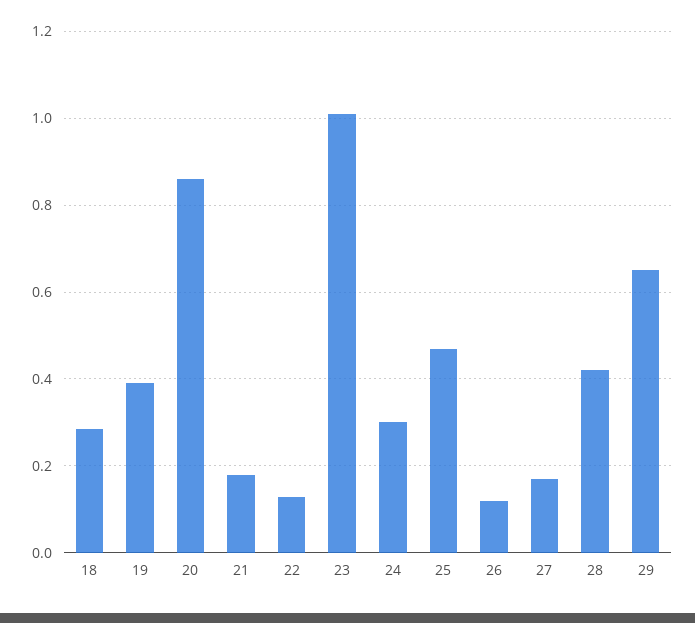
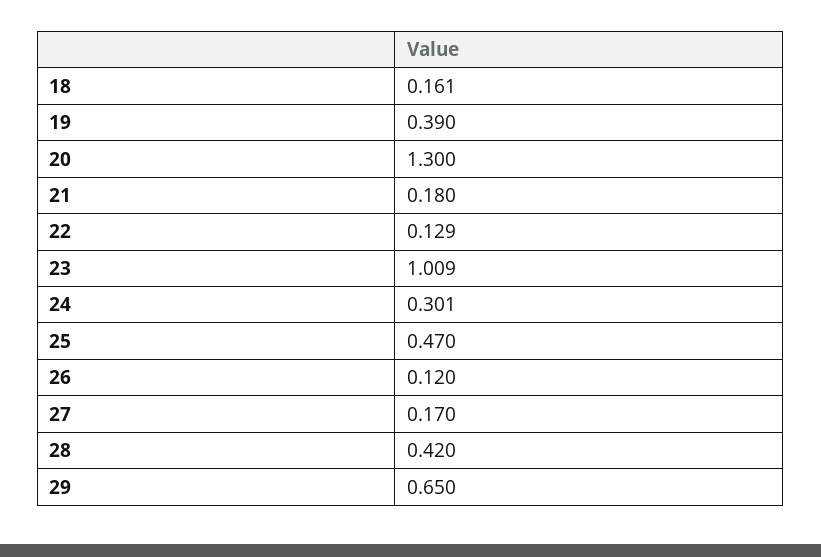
  {
-   "18": 0.28,
+   "18": 0.161,
    "19": 0.39,
-   "20": 0.86,
+   "20": 1.3,
    "21": 0.18,
    "22": 0.129,
    "23": 1.009,
    "24": 0.301,
    "25": 0.47,
    "26": 0.12,
    "27": 0.17,
    "28": 0.42,
    "29": 0.65
  }

